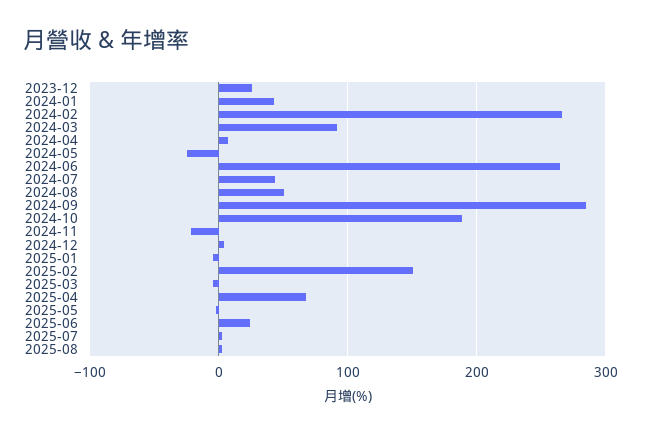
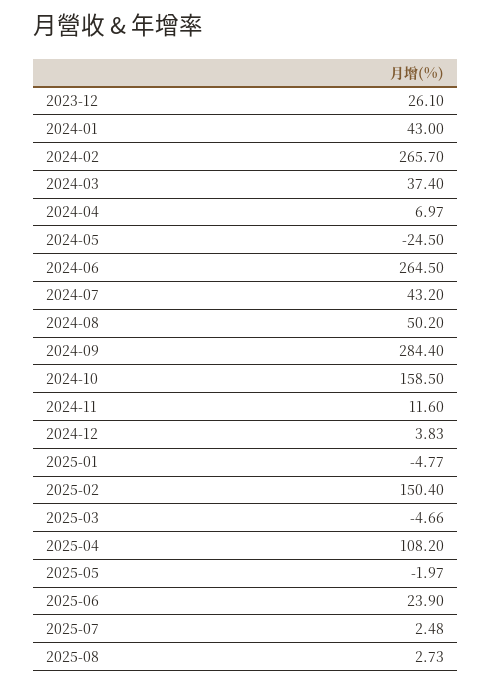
  {
    "2023-12": 26.1,
    "2024-01": 43,
    "2024-02": 265.7,
-   "2024-03": 90,
+   "2024-03": 37.4,
    "2024-04": 6.97,
    "2024-05": -24.5,
    "2024-06": 264.5,
    "2024-07": 43.2,
    "2024-08": 50.2,
    "2024-09": 284.4,
-   "2024-10": 190,
+   "2024-10": 158.5,
-   "2024-11": -20,
+   "2024-11": 11.6,
    "2024-12": 3.83,
    "2025-01": -4.77,
    "2025-02": 150.4,
    "2025-03": -4.66,
-   "2025-04": 70,
+   "2025-04": 108.2,
    "2025-05": -1.97,
    "2025-06": 23.9,
    "2025-07": 2.48,
    "2025-08": 2.73
  }

